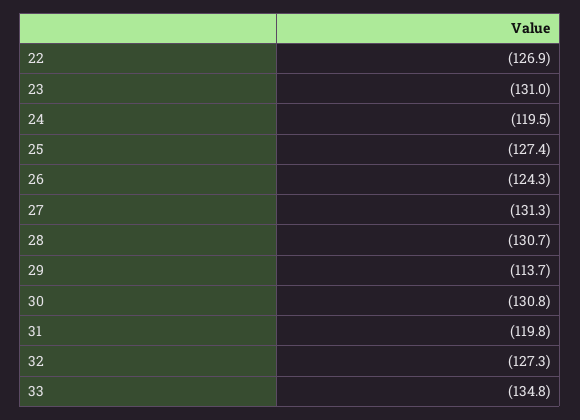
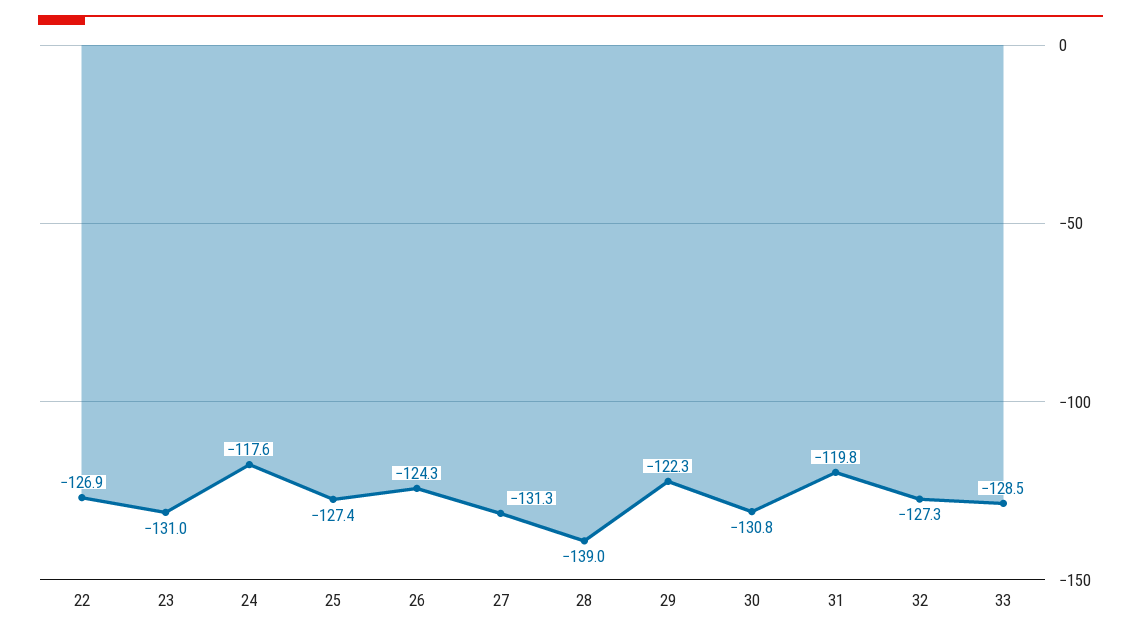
  {
    "22": -126.9,
    "23": -131,
-   "24": -119.5,
+   "24": -117.6,
    "25": -127.4,
    "26": -124.3,
    "27": -131.3,
-   "28": -130.7,
+   "28": -139,
-   "29": -113.7,
+   "29": -122.3,
    "30": -130.8,
    "31": -119.8,
    "32": -127.3,
-   "33": -134.8
+   "33": -128.5
  }

